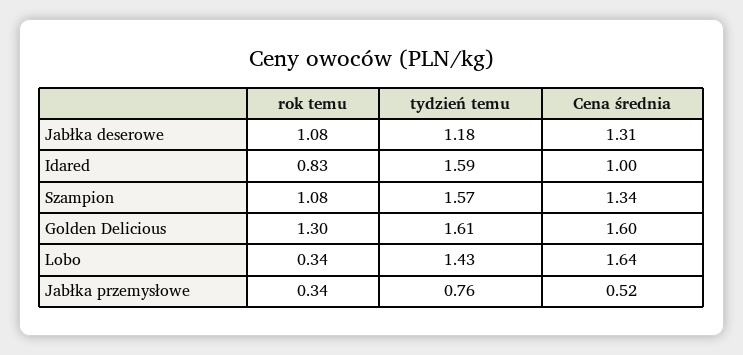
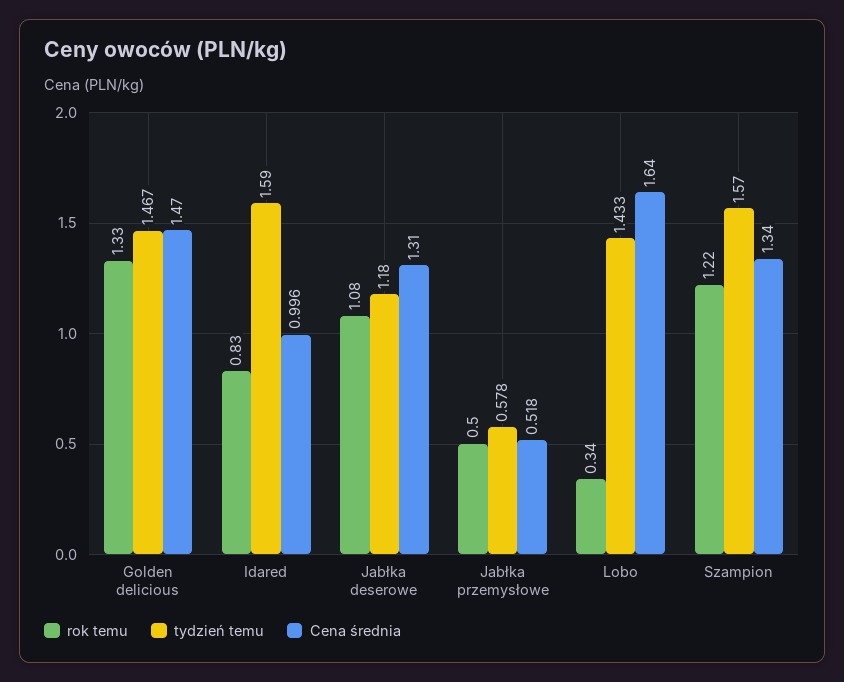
  {
    "rok temu": {
      "Jabłka deserowe": 1.08,
      "Idared": 0.83,
-     "Szampion": 1.08,
+     "Szampion": 1.22,
-     "Golden Delicious": 1.3,
+     "Golden Delicious": 1.33,
      "Lobo": 0.34,
-     "Jabłka przemysłowe": 0.34
+     "Jabłka przemysłowe": 0.5
    },
    "tydzień temu": {
      "Jabłka deserowe": 1.18,
      "Idared": 1.59,
      "Szampion": 1.57,
-     "Golden Delicious": 1.61,
+     "Golden Delicious": 1.467,
      "Lobo": 1.433,
-     "Jabłka przemysłowe": 0.76
+     "Jabłka przemysłowe": 0.578
    },
    "Cena średnia": {
      "Jabłka deserowe": 1.31,
      "Idared": 0.996,
      "Szampion": 1.34,
-     "Golden Delicious": 1.6,
+     "Golden Delicious": 1.47,
      "Lobo": 1.64,
      "Jabłka przemysłowe": 0.518
    }
  }

